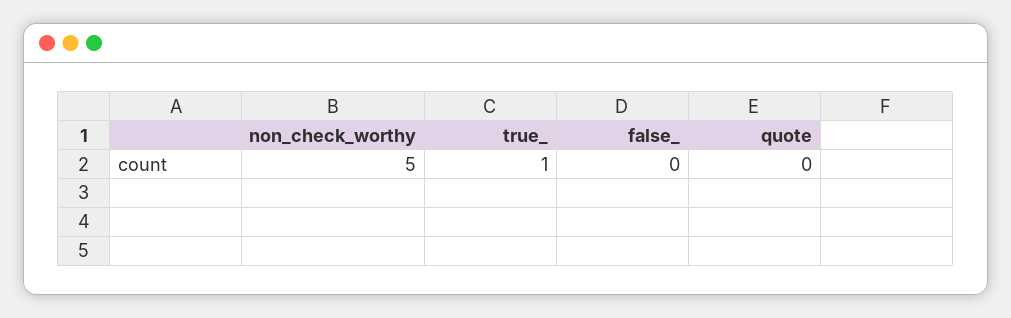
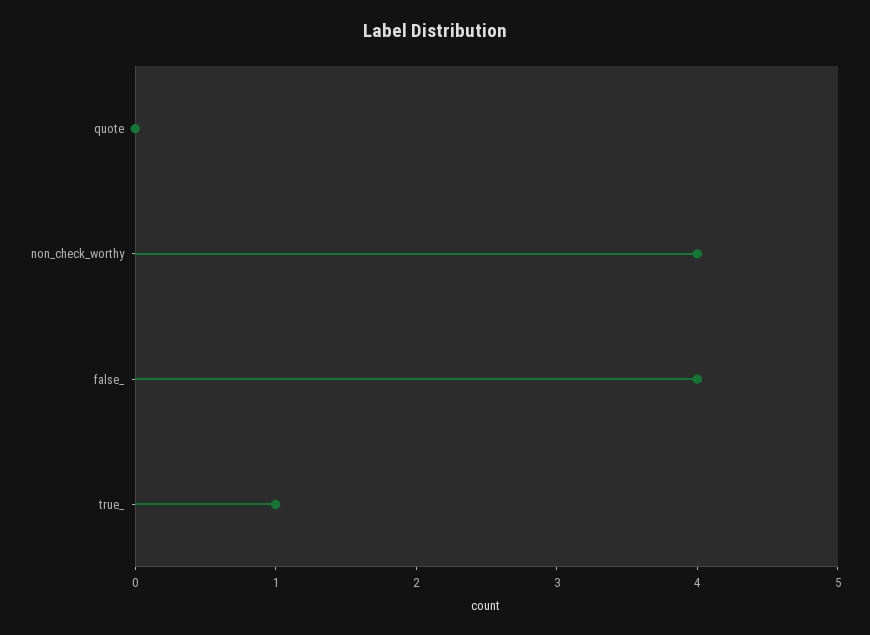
  {
-   "non_check_worthy": 5,
+   "non_check_worthy": 4,
    "true_": 1,
-   "false_": 0,
+   "false_": 4,
    "quote": 0
  }

